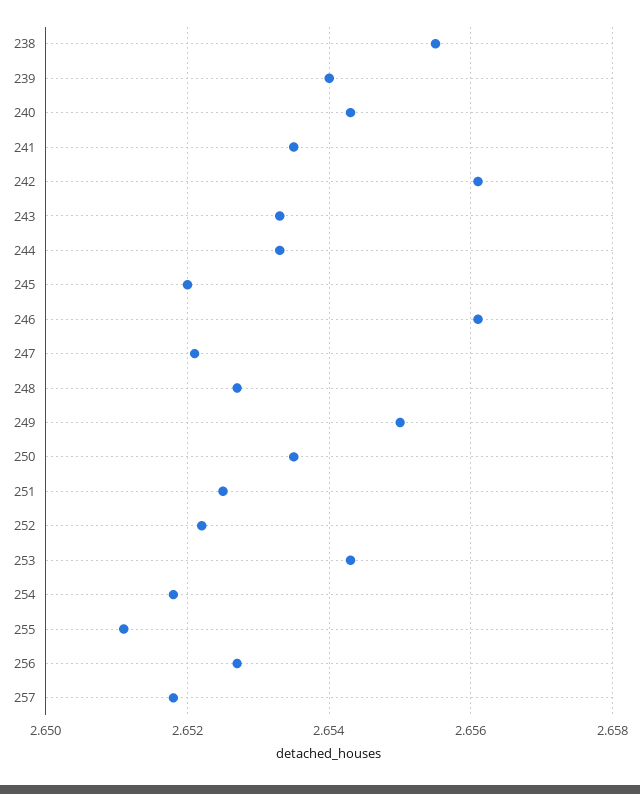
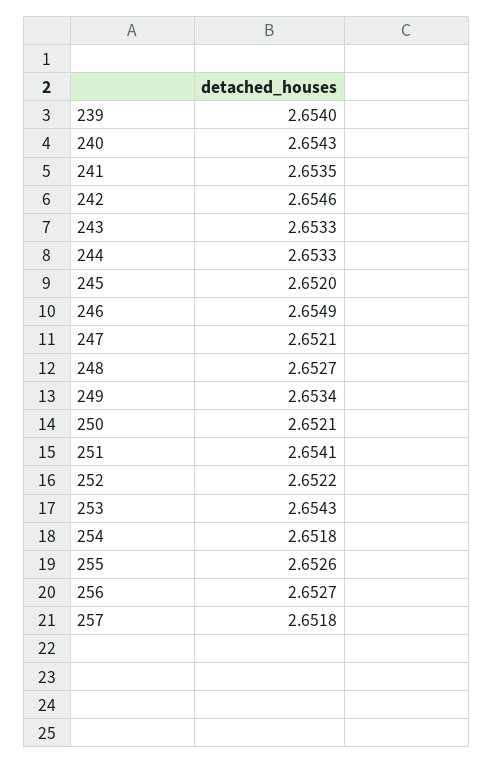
  {
-   "238": 2.6555,
    "239": 2.654,
    "240": 2.6543,
    "241": 2.6535,
-   "242": 2.656,
+   "242": 2.6546,
    "243": 2.6533,
    "244": 2.6533,
    "245": 2.652,
-   "246": 2.656,
+   "246": 2.6549,
    "247": 2.6521,
    "248": 2.6527,
-   "249": 2.655,
+   "249": 2.6534,
-   "250": 2.6535,
+   "250": 2.6521,
-   "251": 2.6525,
+   "251": 2.6541,
    "252": 2.6522,
    "253": 2.6543,
    "254": 2.6518,
-   "255": 2.651,
+   "255": 2.6526,
    "256": 2.6527,
    "257": 2.6518
  }

